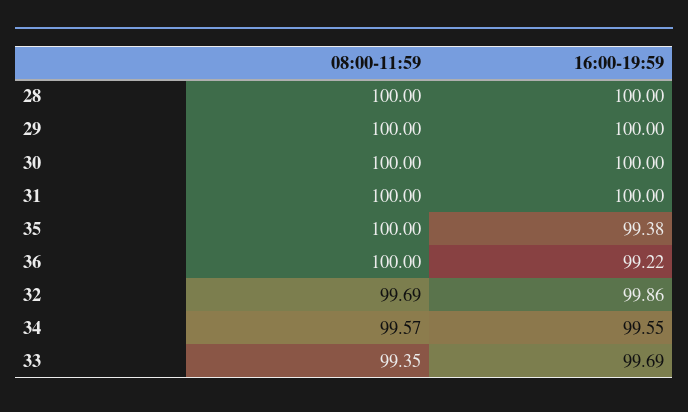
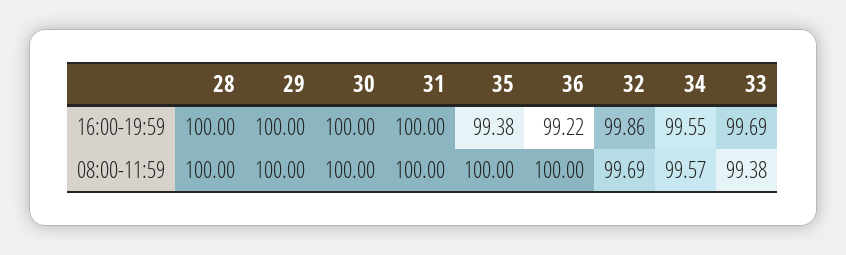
  {
    "08:00-11:59": {
      "28": 100,
      "29": 100,
      "30": 100,
      "31": 100,
      "35": 100,
      "36": 100,
      "32": 99.69,
      "34": 99.57,
-     "33": 99.35
+     "33": 99.38
    },
    "16:00-19:59": {
      "28": 100,
      "29": 100,
      "30": 100,
      "31": 100,
      "35": 99.38,
      "36": 99.22,
      "32": 99.86,
      "34": 99.55,
      "33": 99.69
    }
  }

